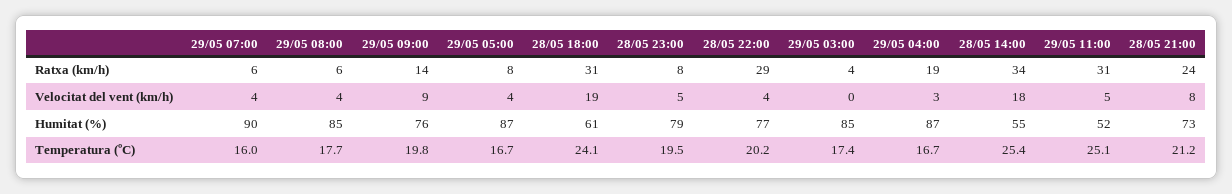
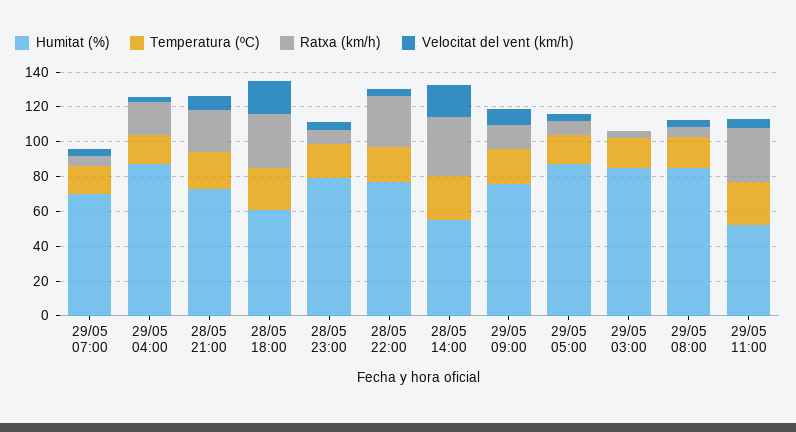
  {
    "Ratxa (km/h)": {
      "29/05 07:00": 6,
      "29/05 08:00": 6,
      "29/05 09:00": 14,
      "29/05 05:00": 8,
      "28/05 18:00": 31,
      "28/05 23:00": 8,
      "28/05 22:00": 29,
      "29/05 03:00": 4,
      "29/05 04:00": 19,
      "28/05 14:00": 34,
      "29/05 11:00": 31,
      "28/05 21:00": 24
    },
    "Velocitat del vent (km/h)": {
      "29/05 07:00": 4,
      "29/05 08:00": 4,
      "29/05 09:00": 9,
      "29/05 05:00": 4,
      "28/05 18:00": 19,
      "28/05 23:00": 5,
      "28/05 22:00": 4,
      "29/05 03:00": 0,
      "29/05 04:00": 3,
      "28/05 14:00": 18,
      "29/05 11:00": 5,
      "28/05 21:00": 8
    },
    "Humitat (%)": {
-     "29/05 07:00": 90,
+     "29/05 07:00": 70,
      "29/05 08:00": 85,
      "29/05 09:00": 76,
      "29/05 05:00": 87,
      "28/05 18:00": 61,
      "28/05 23:00": 79,
      "28/05 22:00": 77,
      "29/05 03:00": 85,
      "29/05 04:00": 87,
      "28/05 14:00": 55,
      "29/05 11:00": 52,
      "28/05 21:00": 73
    },
    "Temperatura (ºC)": {
      "29/05 07:00": 16,
      "29/05 08:00": 17.7,
      "29/05 09:00": 19.8,
      "29/05 05:00": 16.7,
      "28/05 18:00": 24.1,
      "28/05 23:00": 19.5,
      "28/05 22:00": 20.2,
      "29/05 03:00": 17.4,
      "29/05 04:00": 16.7,
      "28/05 14:00": 25.4,
      "29/05 11:00": 25.1,
      "28/05 21:00": 21.2
    }
  }

